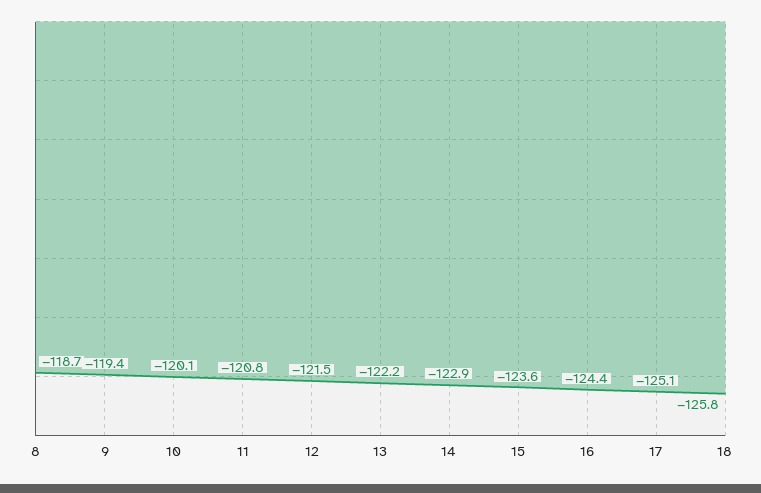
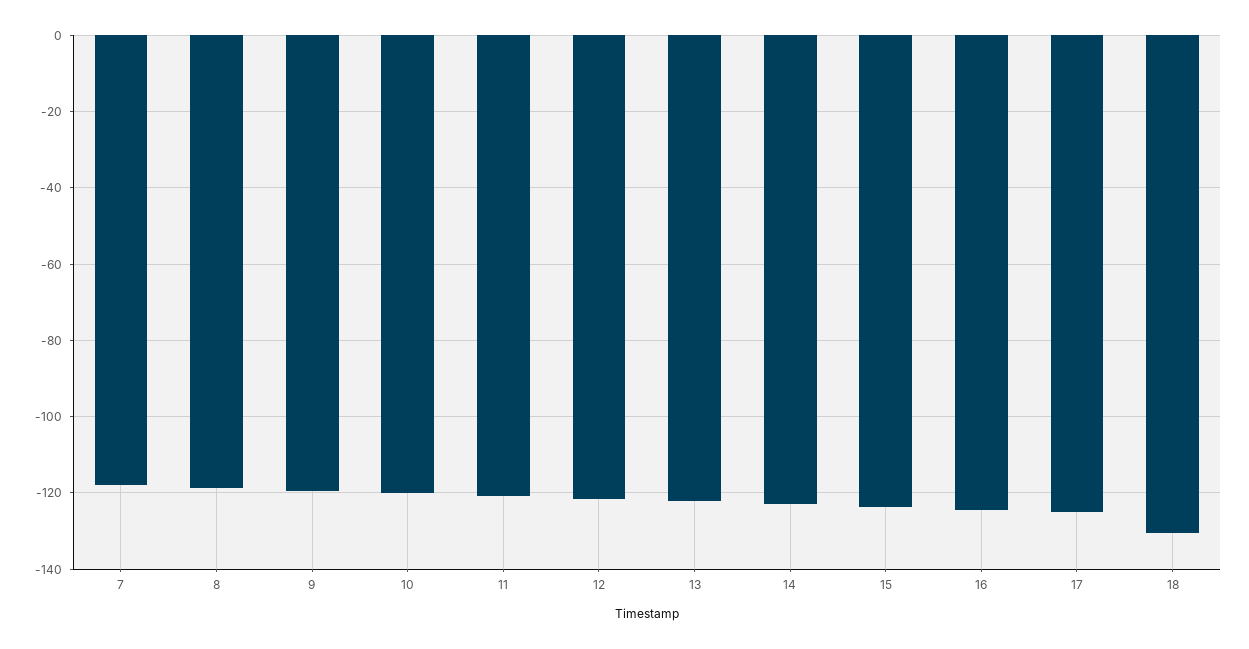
  {
    "8": -118.7,
    "9": -119.4,
    "10": -120.1,
    "11": -120.8,
    "12": -121.5,
    "13": -122.2,
    "14": -122.9,
    "15": -123.6,
    "16": -124.4,
    "17": -125.1,
-   "18": -125.8
+   "18": -130,
+   "7": -118
  }

